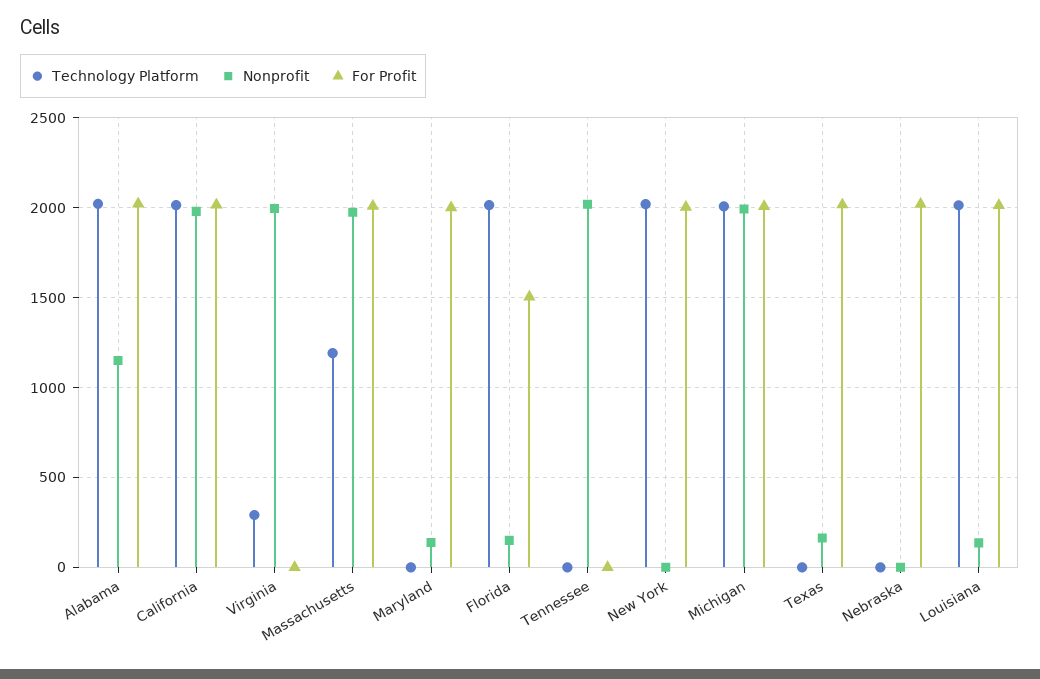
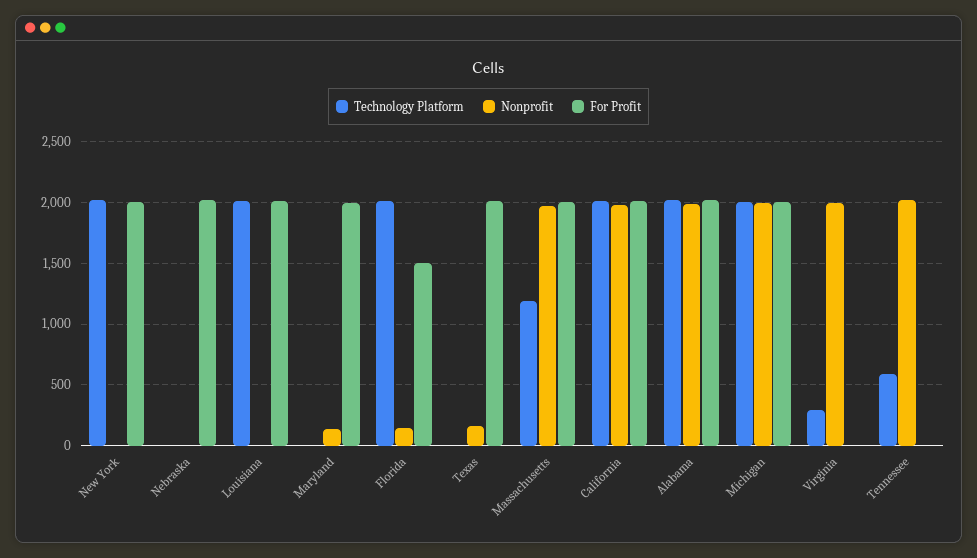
  {
    "Technology Platform": {
      "Alabama": 2000,
      "California": 2000,
      "Virginia": 300,
      "Massachusetts": 1200,
      "Maryland": 0,
      "Florida": 2000,
-     "Tennessee": 0,
+     "Tennessee": 600,
      "New York": 2000,
      "Michigan": 2000,
      "Texas": 0,
      "Nebraska": 0,
      "Louisiana": 2000
    },
    "Nonprofit": {
-     "Alabama": 1150,
+     "Alabama": 2000,
      "California": 2000,
      "Virginia": 2000,
      "Massachusetts": 2000,
      "Maryland": 150,
      "Florida": 150,
      "Tennessee": 2000,
      "New York": 0,
      "Michigan": 2000,
      "Texas": 150,
      "Nebraska": 0,
-     "Louisiana": 150
+     "Louisiana": 0
    },
    "For Profit": {
      "Alabama": 2000,
      "California": 2000,
      "Virginia": 0,
      "Massachusetts": 2000,
      "Maryland": 2000,
      "Florida": 1500,
      "Tennessee": 0,
      "New York": 2000,
      "Michigan": 2000,
      "Texas": 2000,
      "Nebraska": 2000,
      "Louisiana": 2000
    }
  }

